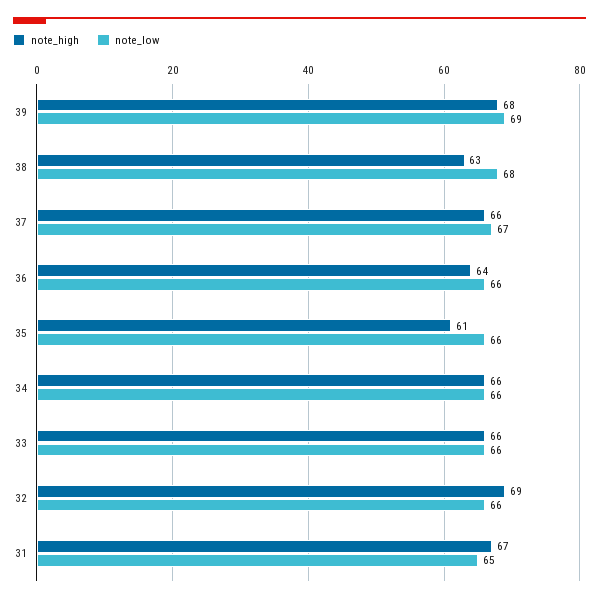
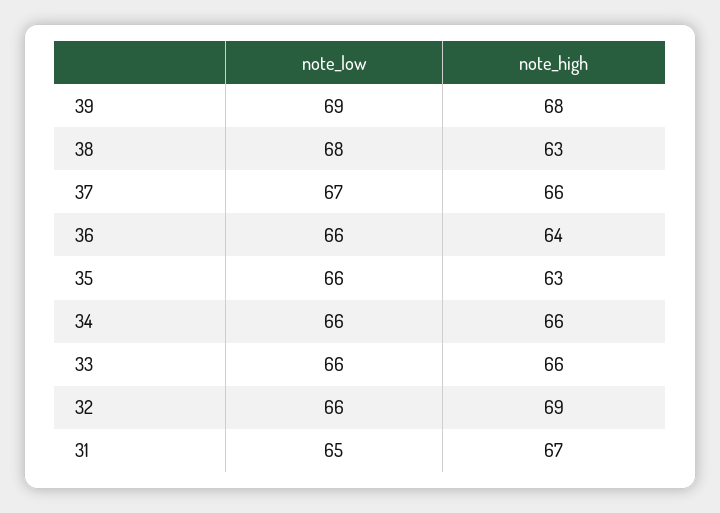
  {
    "note_high": {
      "39": 68,
      "38": 63,
      "37": 66,
      "36": 64,
-     "35": 61,
+     "35": 63,
      "34": 66,
      "33": 66,
      "32": 69,
      "31": 67
    },
    "note_low": {
      "39": 69,
      "38": 68,
      "37": 67,
      "36": 66,
      "35": 66,
      "34": 66,
      "33": 66,
      "32": 66,
      "31": 65
    }
  }

